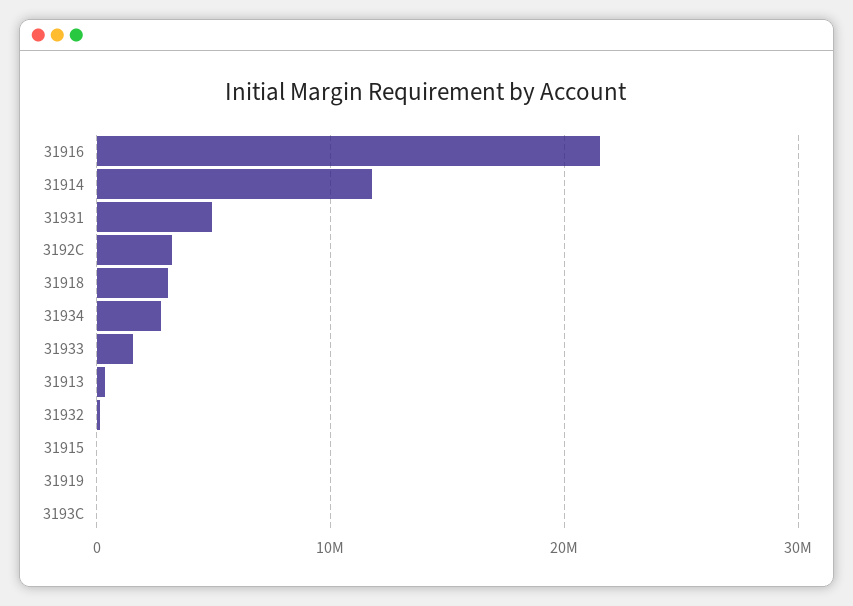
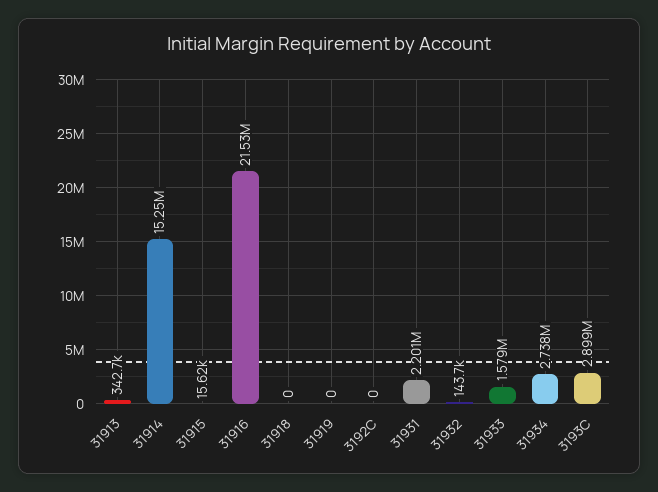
  {
    "31916": 21530000,
-   "31914": 12000000,
+   "31914": 15250000,
-   "31931": 5000000,
+   "31931": 2201000,
-   "3192C": 3000000,
+   "3192C": 0,
-   "31918": 3000000,
+   "31918": 0,
    "31934": 2738000,
    "31933": 1579000,
    "31913": 342700,
    "31932": 143700,
    "31915": 15620,
    "31919": 0,
-   "3193C": 0
+   "3193C": 2899000
  }

